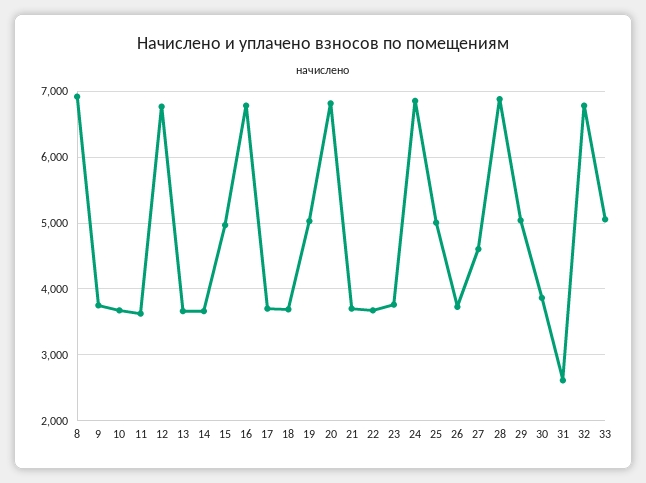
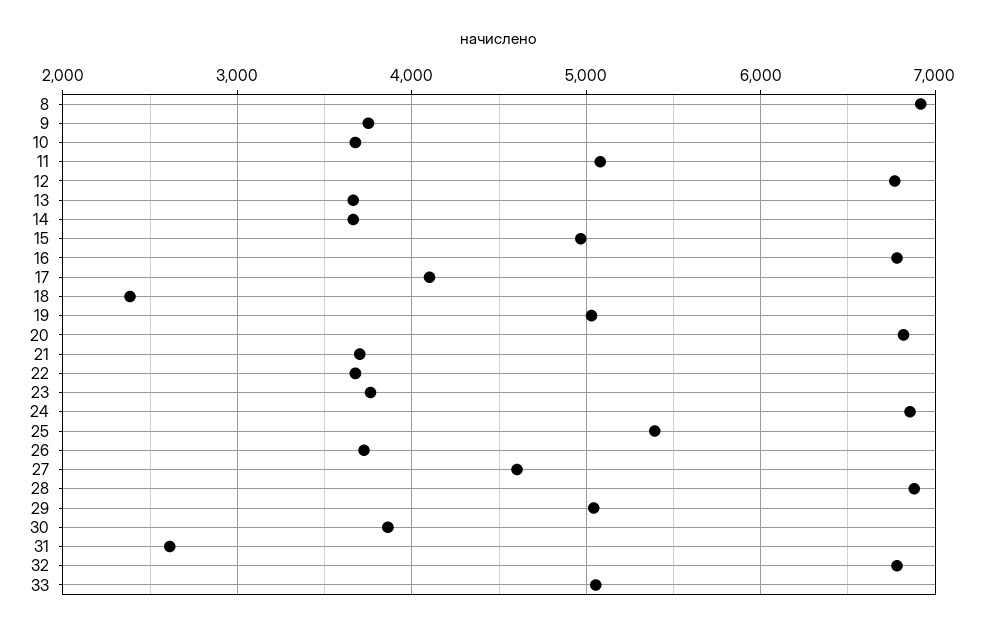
  {
    "8": 6900,
    "9": 3800,
    "10": 3700,
-   "11": 3600,
+   "11": 5100,
    "12": 6800,
    "13": 3700,
    "14": 3700,
    "15": 5000,
    "16": 6800,
-   "17": 3700,
+   "17": 4100,
-   "18": 3700,
+   "18": 2400,
    "19": 5000,
    "20": 6800,
    "21": 3700,
    "22": 3700,
    "23": 3800,
    "24": 6900,
-   "25": 5000,
+   "25": 5400,
    "26": 3700,
    "27": 4600,
    "28": 6900,
    "29": 5000,
    "30": 3900,
    "31": 2600,
    "32": 6800,
    "33": 5100
  }

